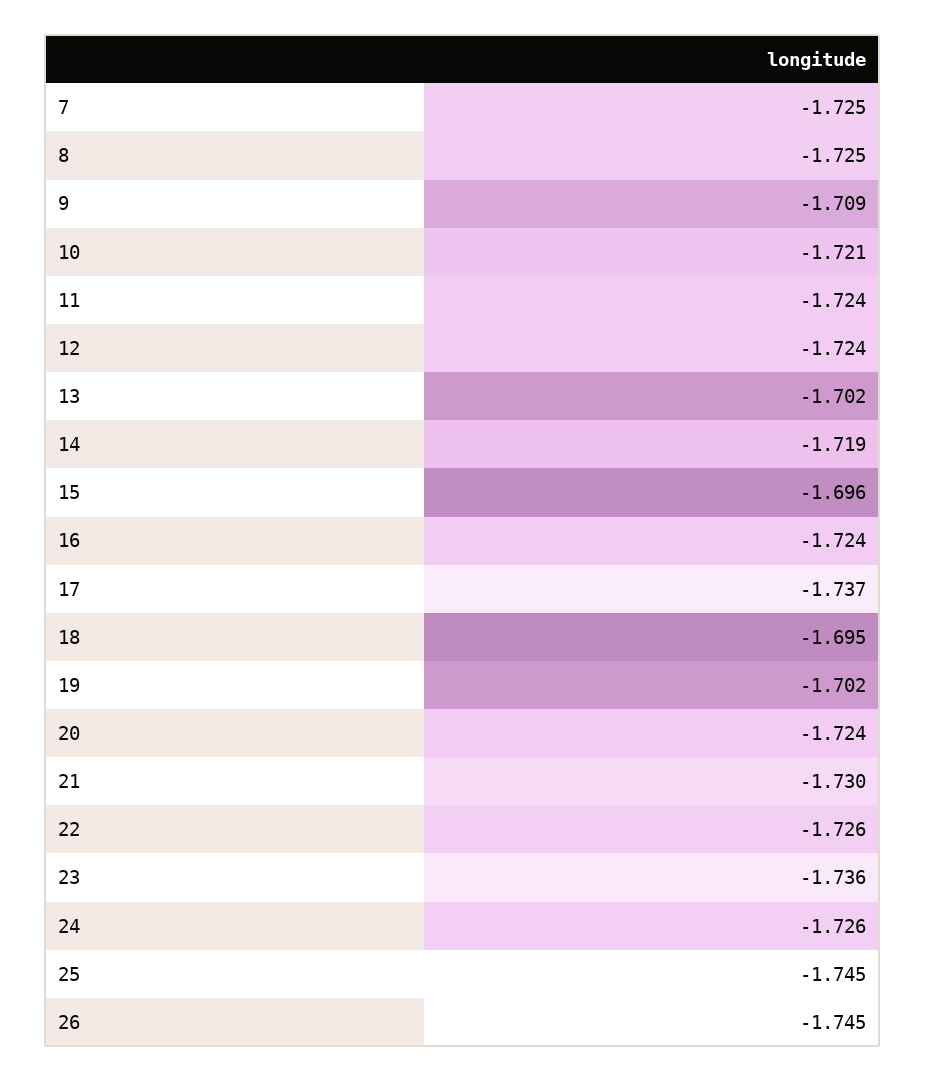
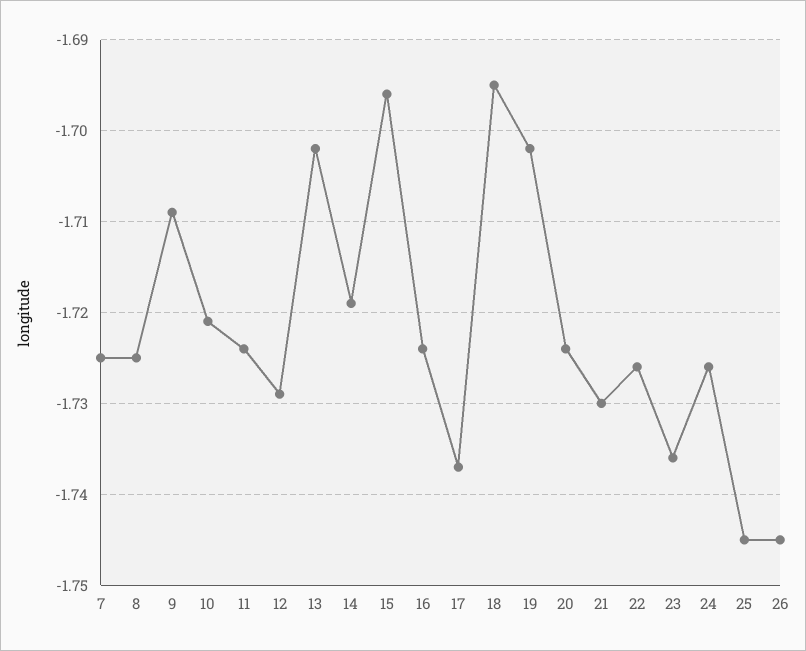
  {
    "7": -1.725,
    "8": -1.725,
    "9": -1.709,
    "10": -1.721,
    "11": -1.724,
-   "12": -1.724,
+   "12": -1.729,
    "13": -1.702,
    "14": -1.719,
    "15": -1.696,
    "16": -1.724,
    "17": -1.737,
    "18": -1.695,
    "19": -1.702,
    "20": -1.724,
    "21": -1.73,
    "22": -1.726,
    "23": -1.736,
    "24": -1.726,
    "25": -1.745,
    "26": -1.745
  }

